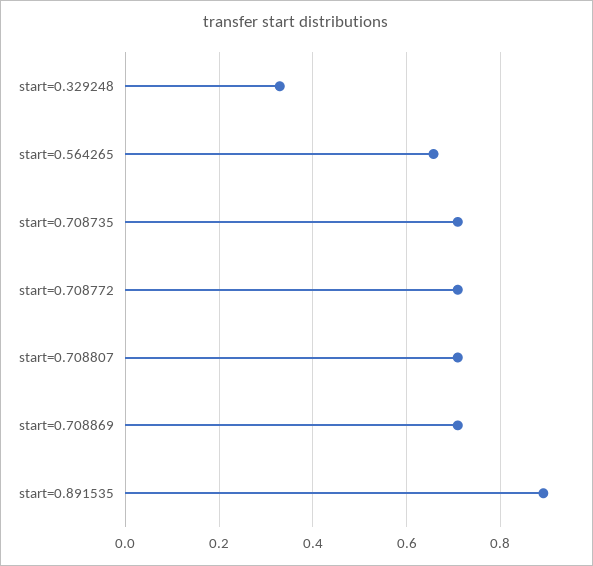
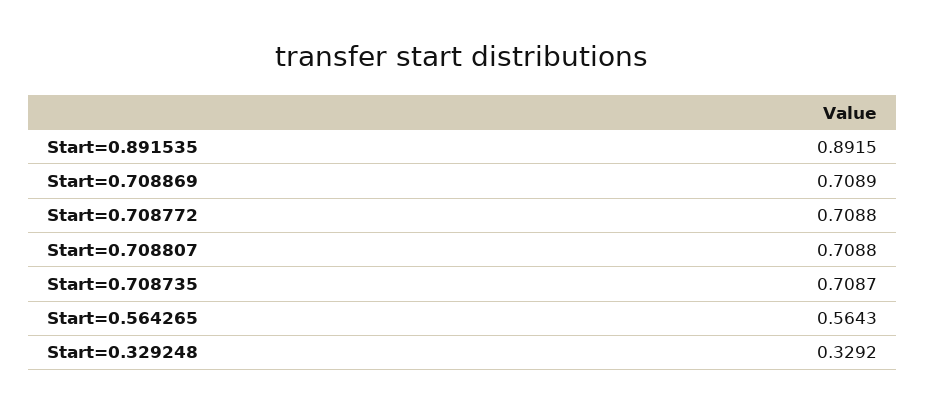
  {
    "start=0.329248": 0.3292,
-   "start=0.564265": 0.66,
+   "start=0.564265": 0.5643,
    "start=0.708735": 0.7087,
    "start=0.708772": 0.7088,
    "start=0.708807": 0.7088,
    "start=0.708869": 0.7089,
    "start=0.891535": 0.8915
  }

